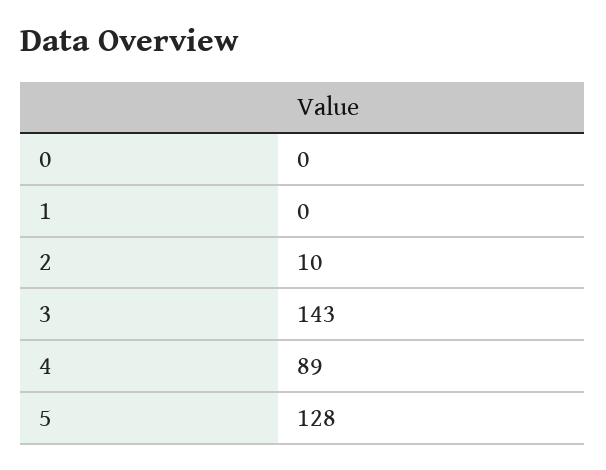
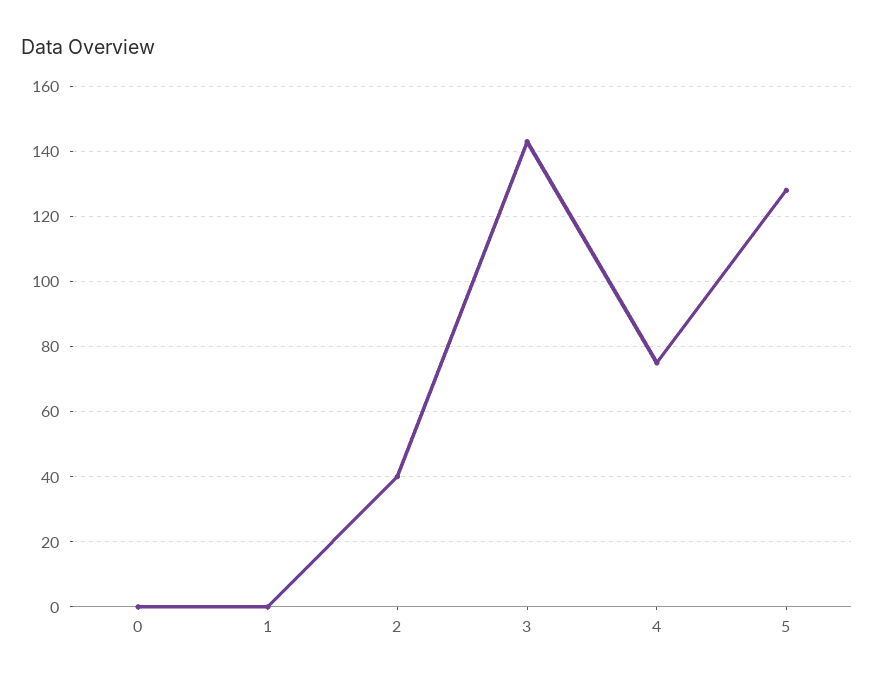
  {
    "0": 0,
    "1": 0,
-   "2": 10,
+   "2": 40,
    "3": 143,
-   "4": 89,
+   "4": 75,
    "5": 128
  }

